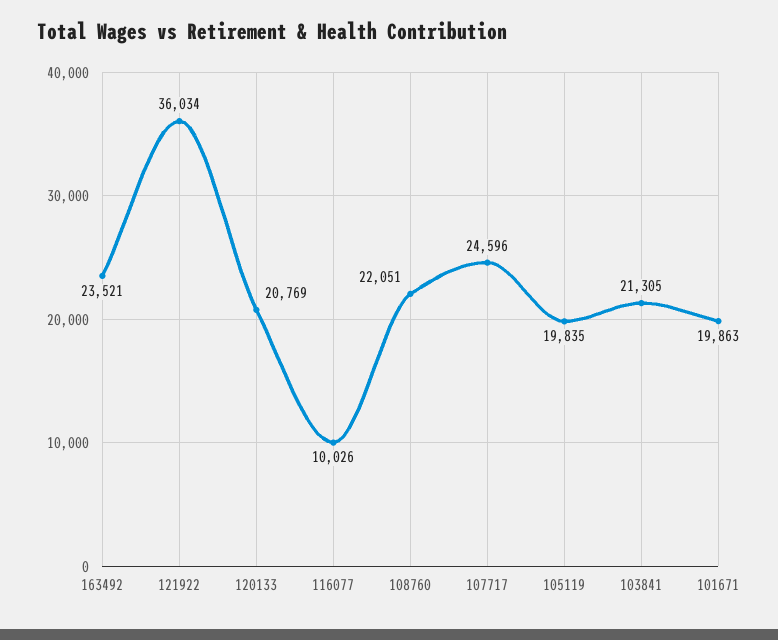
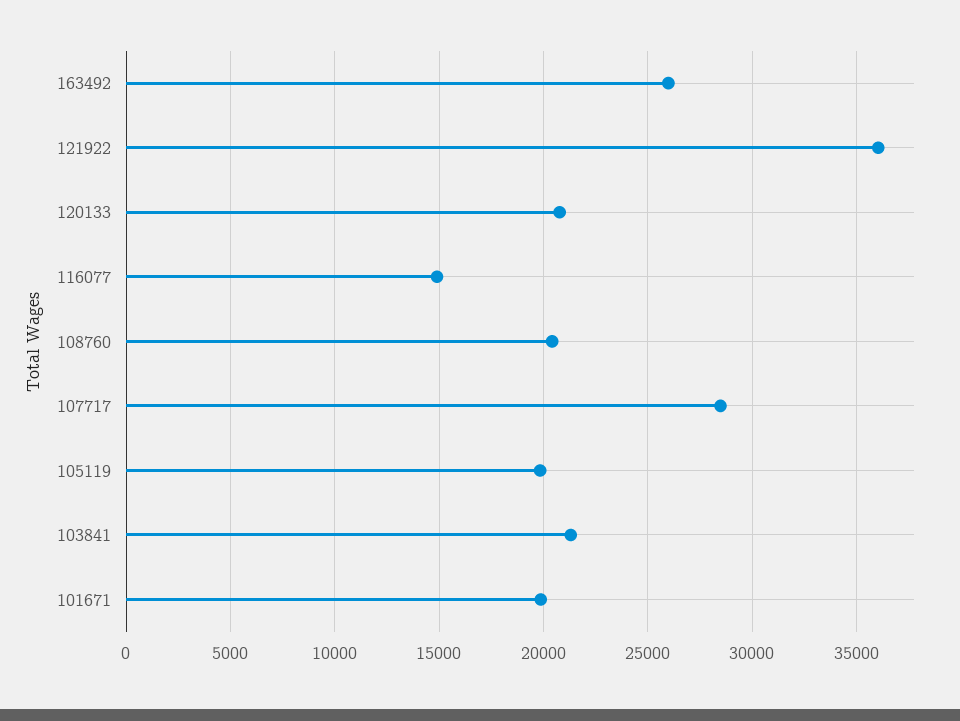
  {
-   "163492": 23521,
+   "163492": 26000,
    "121922": 36034,
    "120133": 20769,
-   "116077": 10026,
+   "116077": 15000,
-   "108760": 22051,
+   "108760": 20500,
-   "107717": 24596,
+   "107717": 28500,
    "105119": 19835,
    "103841": 21305,
    "101671": 19863
  }

